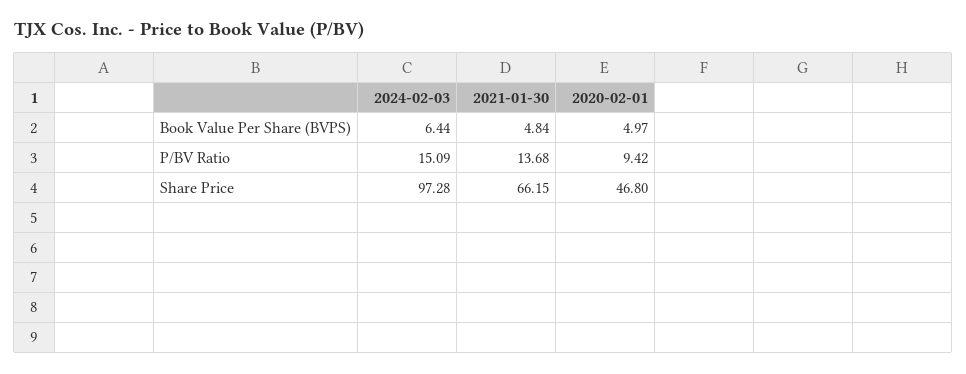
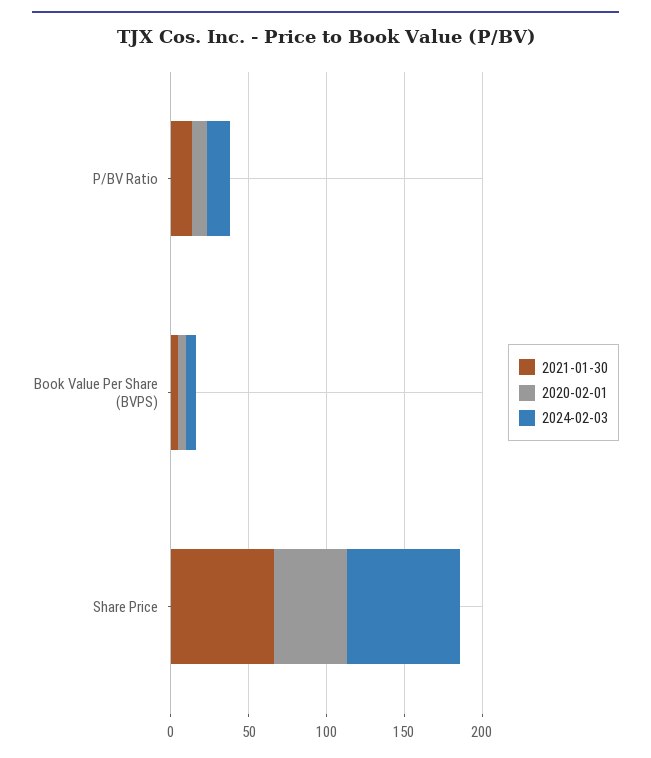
  {
    "2024-02-03": {
      "Book Value Per Share (BVPS)": 6.44,
      "P/BV Ratio": 15.09,
-     "Share Price": 97.28
+     "Share Price": 70
    },
    "2021-01-30": {
      "Book Value Per Share (BVPS)": 4.84,
      "P/BV Ratio": 13.68,
      "Share Price": 66.15
    },
    "2020-02-01": {
      "Book Value Per Share (BVPS)": 4.97,
      "P/BV Ratio": 9.42,
      "Share Price": 46.8
    }
  }

